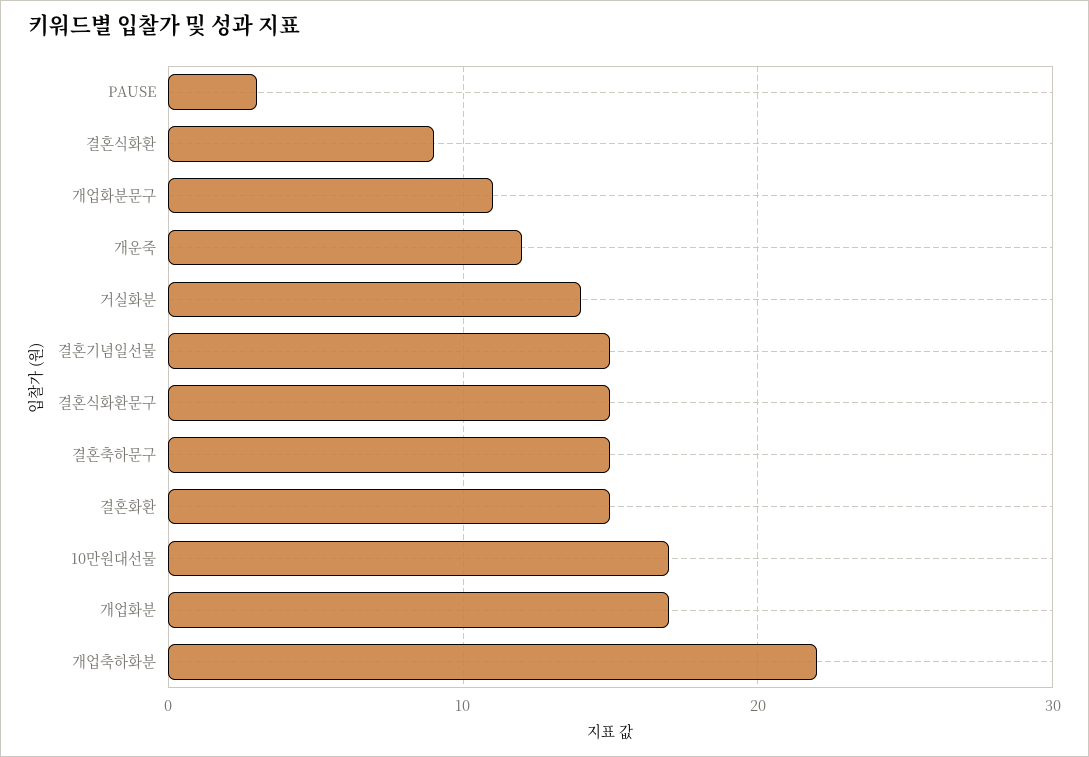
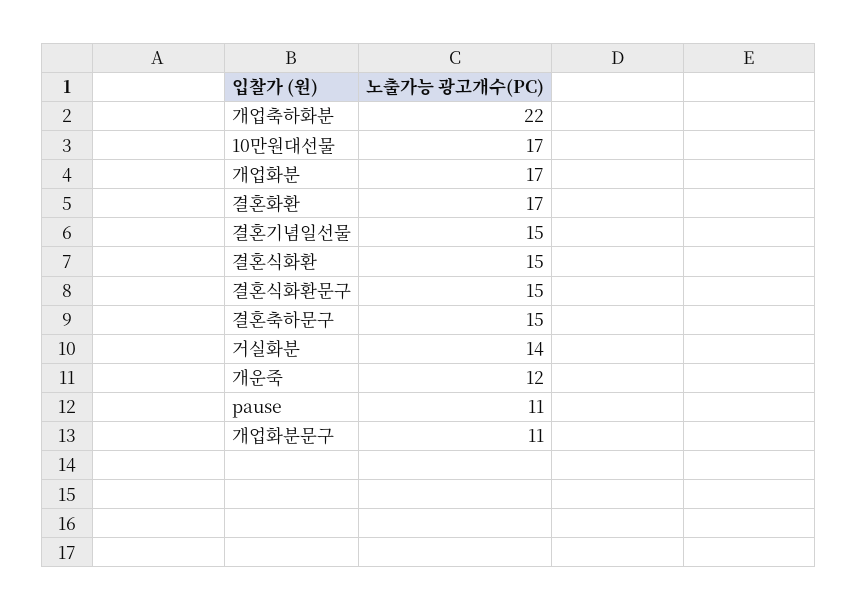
  {
-   "PAUSE": 3,
+   "PAUSE": 11,
-   "결혼식화환": 9,
+   "결혼식화환": 15,
    "개업화분문구": 11,
    "개운죽": 12,
    "거실화분": 14,
    "결혼기념일선물": 15,
    "결혼식화환문구": 15,
    "결혼축하문구": 15,
-   "결혼화환": 15,
+   "결혼화환": 17,
    "10만원대선물": 17,
    "개업화분": 17,
    "개업축하화분": 22
  }

